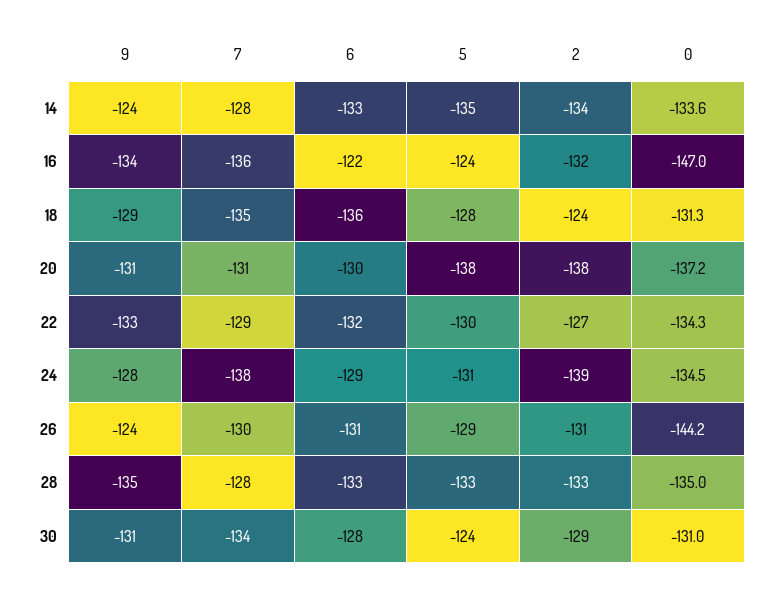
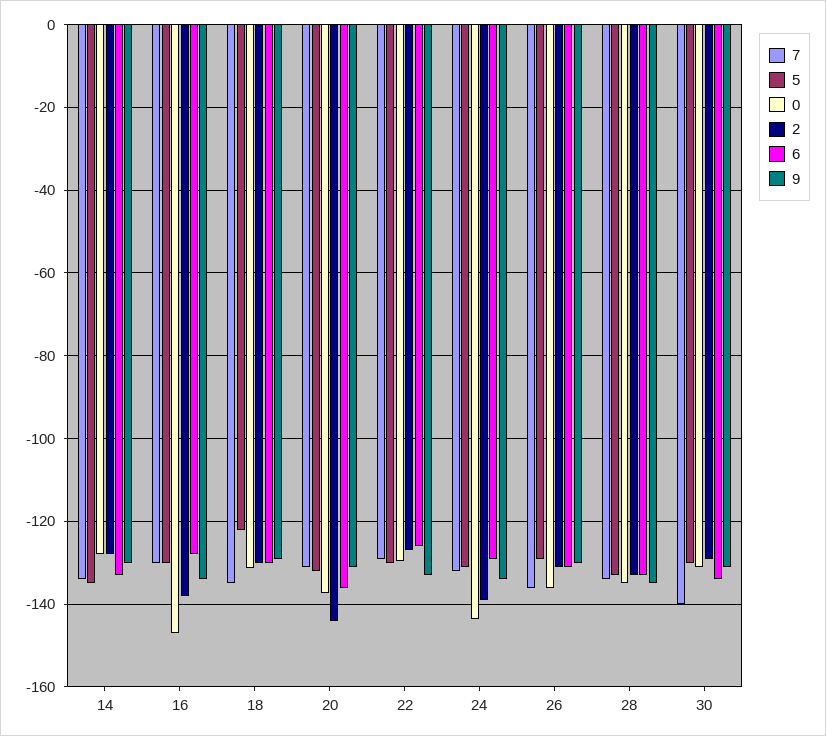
  {
    "9": {
-     "14": -124,
+     "14": -130,
      "16": -134,
      "18": -129,
      "20": -131,
      "22": -133,
-     "24": -128,
+     "24": -134,
-     "26": -124,
+     "26": -130,
      "28": -135,
      "30": -131
    },
    "7": {
-     "14": -128,
+     "14": -134,
-     "16": -136,
+     "16": -130,
      "18": -135,
      "20": -131,
      "22": -129,
-     "24": -138,
+     "24": -132,
-     "26": -130,
+     "26": -136,
-     "28": -128,
+     "28": -134,
-     "30": -134
+     "30": -140
    },
    "6": {
      "14": -133,
-     "16": -122,
+     "16": -128,
-     "18": -136,
+     "18": -130,
-     "20": -130,
+     "20": -136,
-     "22": -132,
+     "22": -126,
      "24": -129,
      "26": -131,
      "28": -133,
-     "30": -128
+     "30": -134
    },
    "5": {
      "14": -135,
-     "16": -124,
+     "16": -130,
-     "18": -128,
+     "18": -122,
-     "20": -138,
+     "20": -132,
      "22": -130,
      "24": -131,
      "26": -129,
      "28": -133,
-     "30": -124
+     "30": -130
    },
    "2": {
-     "14": -134,
+     "14": -128,
-     "16": -132,
+     "16": -138,
-     "18": -124,
+     "18": -130,
-     "20": -138,
+     "20": -144,
      "22": -127,
      "24": -139,
      "26": -131,
      "28": -133,
      "30": -129
    },
    "0": {
-     "14": -133.6,
+     "14": -128,
      "16": -147,
      "18": -131.3,
      "20": -137.2,
-     "22": -134.3,
+     "22": -130,
-     "24": -134.5,
+     "24": -144,
-     "26": -144.2,
+     "26": -136,
      "28": -135,
      "30": -131
    }
  }

